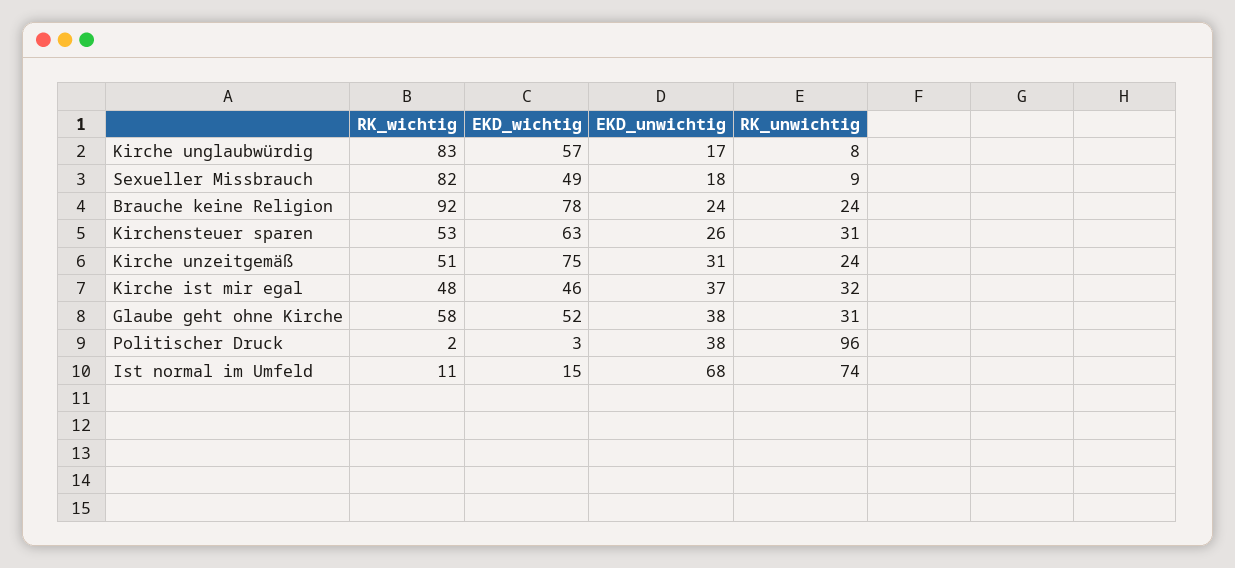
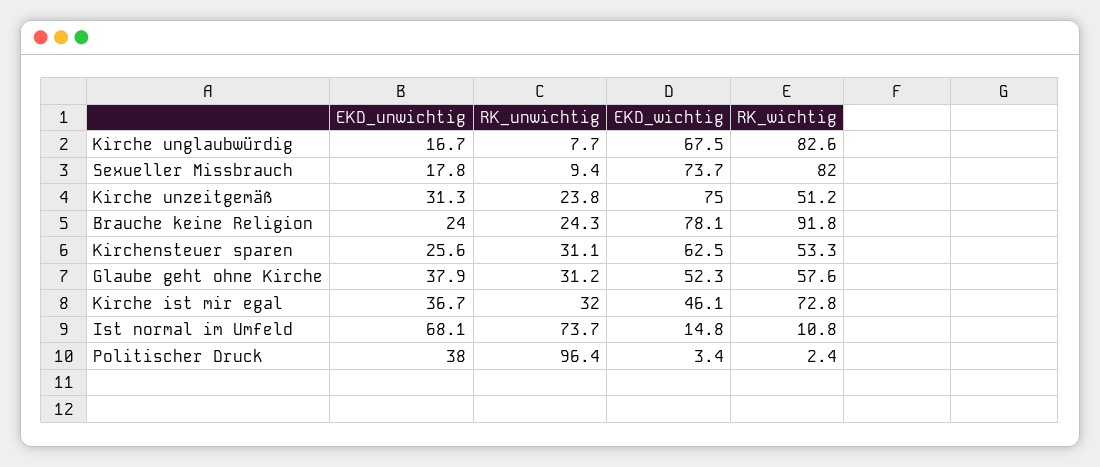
  {
    "RK_wichtig": {
      "Kirche unglaubwürdig": 82.6,
      "Sexueller Missbrauch": 82,
      "Brauche keine Religion": 91.8,
      "Kirchensteuer sparen": 53.3,
      "Kirche unzeitgemäß": 51.2,
-     "Kirche ist mir egal": 48,
+     "Kirche ist mir egal": 72.8,
      "Glaube geht ohne Kirche": 57.6,
      "Politischer Druck": 2.4,
      "Ist normal im Umfeld": 10.8
    },
    "EKD_wichtig": {
-     "Kirche unglaubwürdig": 57,
+     "Kirche unglaubwürdig": 67.5,
-     "Sexueller Missbrauch": 49,
+     "Sexueller Missbrauch": 73.7,
      "Brauche keine Religion": 78.1,
      "Kirchensteuer sparen": 62.5,
      "Kirche unzeitgemäß": 75,
      "Kirche ist mir egal": 46.1,
      "Glaube geht ohne Kirche": 52.3,
      "Politischer Druck": 3.4,
      "Ist normal im Umfeld": 14.8
    },
    "EKD_unwichtig": {
      "Kirche unglaubwürdig": 16.7,
      "Sexueller Missbrauch": 17.8,
      "Brauche keine Religion": 24,
      "Kirchensteuer sparen": 25.6,
      "Kirche unzeitgemäß": 31.3,
      "Kirche ist mir egal": 36.7,
      "Glaube geht ohne Kirche": 37.9,
      "Politischer Druck": 38,
      "Ist normal im Umfeld": 68.1
    },
    "RK_unwichtig": {
      "Kirche unglaubwürdig": 7.7,
      "Sexueller Missbrauch": 9.4,
      "Brauche keine Religion": 24.3,
      "Kirchensteuer sparen": 31.1,
      "Kirche unzeitgemäß": 23.8,
      "Kirche ist mir egal": 32,
      "Glaube geht ohne Kirche": 31.2,
      "Politischer Druck": 96.4,
      "Ist normal im Umfeld": 73.7
    }
  }

